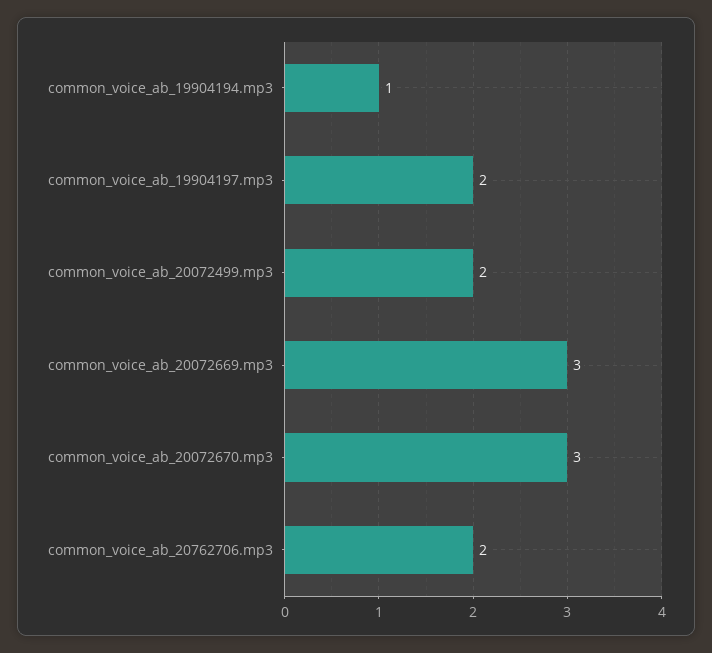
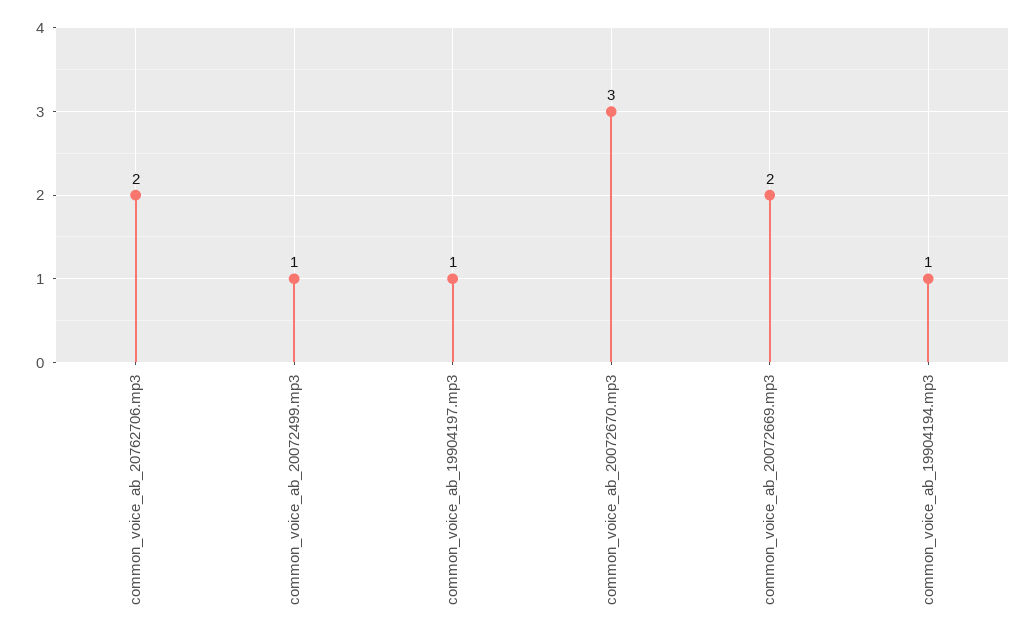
  {
    "common_voice_ab_19904194.mp3": 1,
-   "common_voice_ab_19904197.mp3": 2,
+   "common_voice_ab_19904197.mp3": 1,
-   "common_voice_ab_20072499.mp3": 2,
+   "common_voice_ab_20072499.mp3": 1,
-   "common_voice_ab_20072669.mp3": 3,
+   "common_voice_ab_20072669.mp3": 2,
    "common_voice_ab_20072670.mp3": 3,
    "common_voice_ab_20762706.mp3": 2
  }

